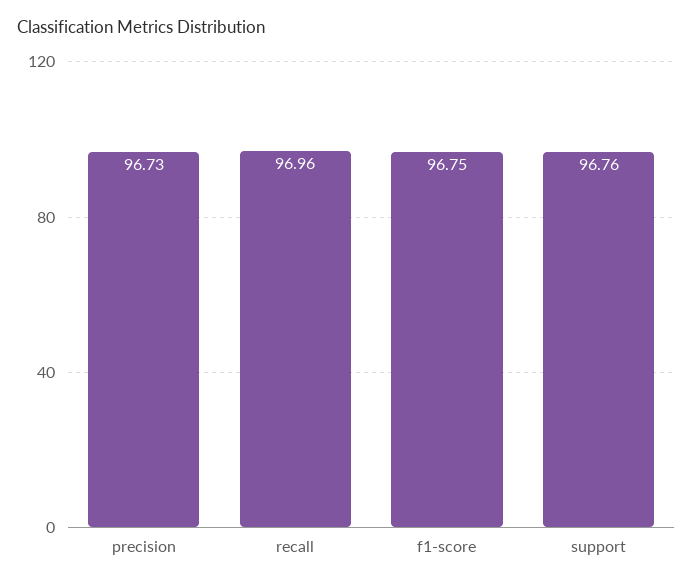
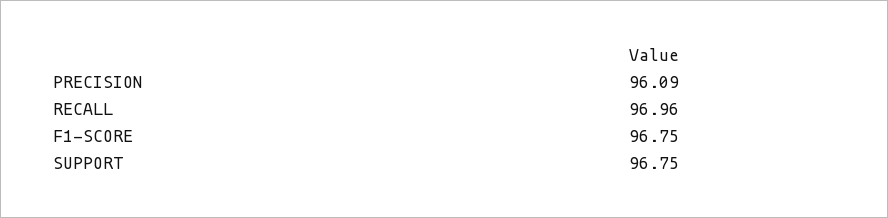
  {
-   "precision": 96.73,
+   "precision": 96.09,
    "recall": 96.96,
    "f1-score": 96.75,
-   "support": 96.76
+   "support": 96.75
  }

